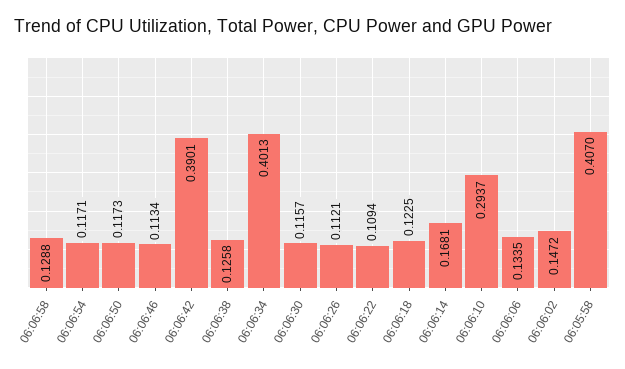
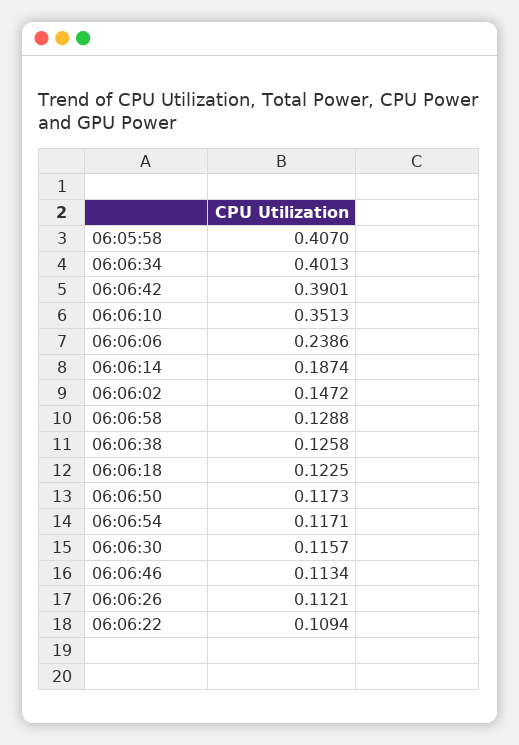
  {
    "06:06:58": 0.1288,
    "06:06:54": 0.1171,
    "06:06:50": 0.1173,
    "06:06:46": 0.1134,
    "06:06:42": 0.3901,
    "06:06:38": 0.1258,
    "06:06:34": 0.4013,
    "06:06:30": 0.1157,
    "06:06:26": 0.1121,
    "06:06:22": 0.1094,
    "06:06:18": 0.1225,
-   "06:06:14": 0.1681,
+   "06:06:14": 0.1874,
-   "06:06:10": 0.2937,
+   "06:06:10": 0.3513,
-   "06:06:06": 0.1335,
+   "06:06:06": 0.2386,
    "06:06:02": 0.1472,
    "06:05:58": 0.407
  }

